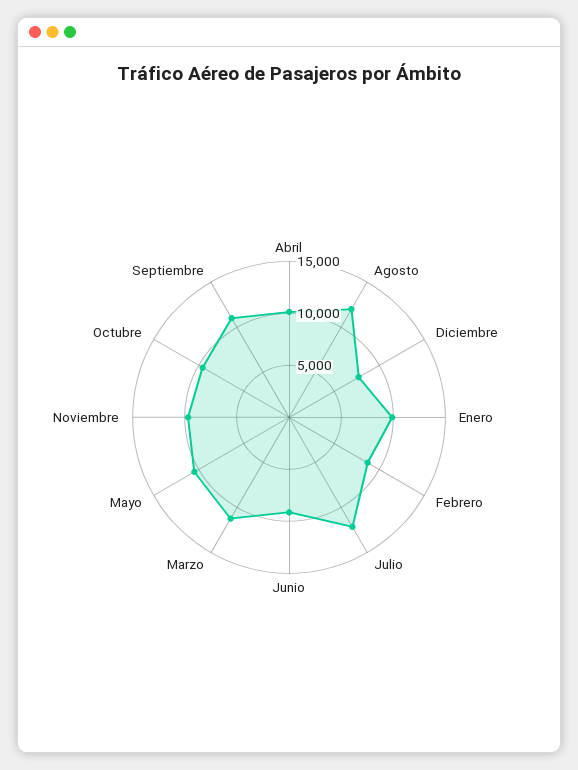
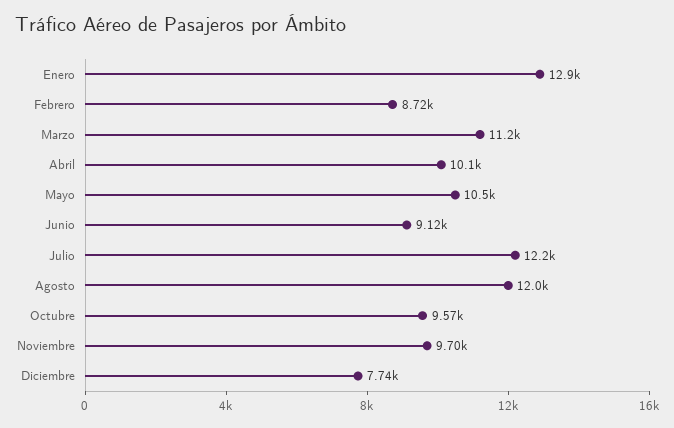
  {
    "Abril": 10100,
    "Agosto": 12000,
    "Diciembre": 7740,
-   "Enero": 10000,
+   "Enero": 12900,
    "Febrero": 8720,
    "Julio": 12200,
    "Junio": 9120,
    "Marzo": 11200,
    "Mayo": 10500,
    "Noviembre": 9700,
-   "Octubre": 9570,
+   "Octubre": 9570
-   "Septiembre": 11000
  }

